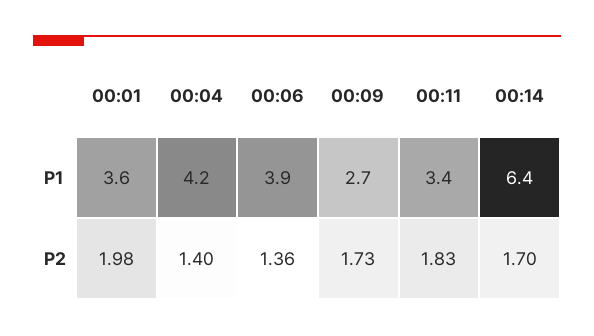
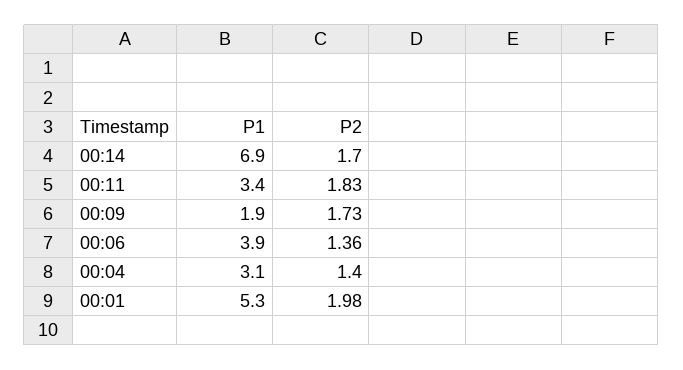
  {
    "00:01": {
-     "P1": 3.6,
+     "P1": 5.3,
      "P2": 1.98
    },
    "00:04": {
-     "P1": 4.2,
+     "P1": 3.1,
      "P2": 1.4
    },
    "00:06": {
      "P1": 3.9,
      "P2": 1.36
    },
    "00:09": {
-     "P1": 2.7,
+     "P1": 1.9,
      "P2": 1.73
    },
    "00:11": {
      "P1": 3.4,
      "P2": 1.83
    },
    "00:14": {
-     "P1": 6.4,
+     "P1": 6.9,
      "P2": 1.7
    }
  }

